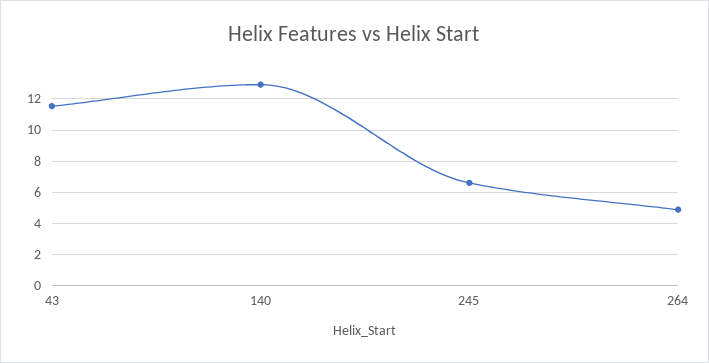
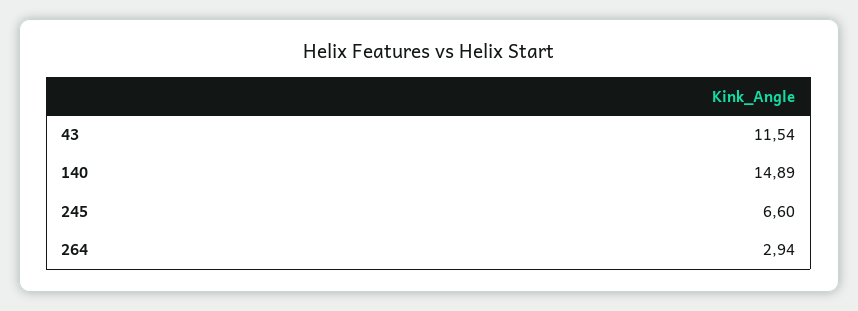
  {
    "43": 11.54,
-   "140": 13,
+   "140": 14.89,
    "245": 6.6,
-   "264": 5
+   "264": 2.94
  }

